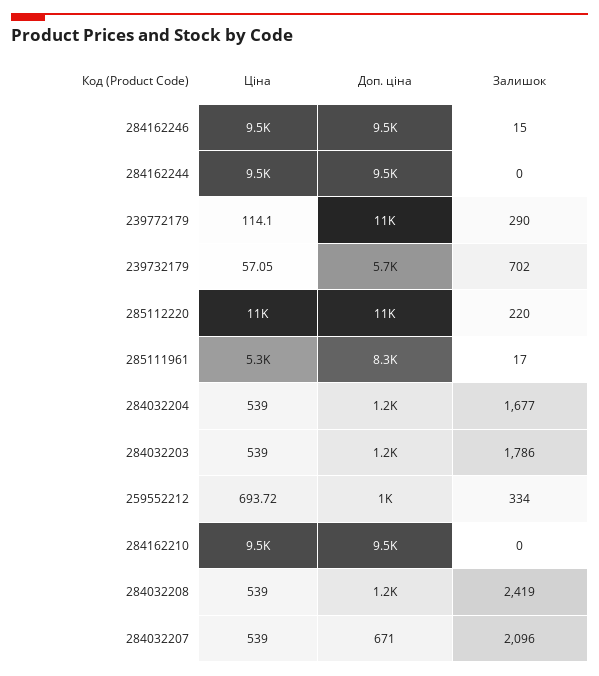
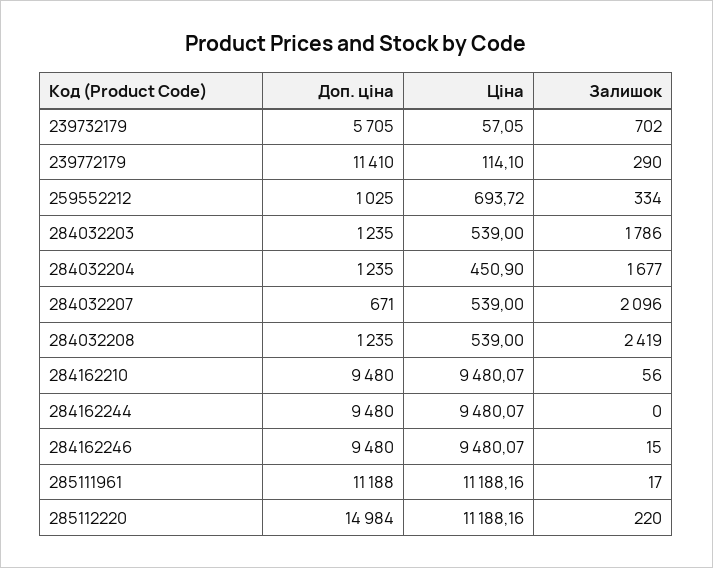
  {
    "Ціна": {
      "284162246": 9480.07,
      "284162244": 9480.07,
      "239772179": 114.1,
      "239732179": 57.05,
      "285112220": 11188.16,
-     "285111961": 5300,
+     "285111961": 11188.16,
-     "284032204": 539,
+     "284032204": 450.9,
      "284032203": 539,
      "259552212": 693.72,
      "284162210": 9480.07,
      "284032208": 539,
      "284032207": 539
    },
    "Доп. ціна": {
      "284162246": 9480,
      "284162244": 9480,
      "239772179": 11410,
      "239732179": 5705,
-     "285112220": 11000,
+     "285112220": 14984,
-     "285111961": 8300,
+     "285111961": 11188,
      "284032204": 1235,
      "284032203": 1235,
      "259552212": 1025,
      "284162210": 9480,
      "284032208": 1235,
      "284032207": 671
    },
    "Залишок": {
      "284162246": 15,
      "284162244": 0,
      "239772179": 290,
      "239732179": 702,
      "285112220": 220,
      "285111961": 17,
      "284032204": 1677,
      "284032203": 1786,
      "259552212": 334,
-     "284162210": 0,
+     "284162210": 56,
      "284032208": 2419,
      "284032207": 2096
    }
  }

